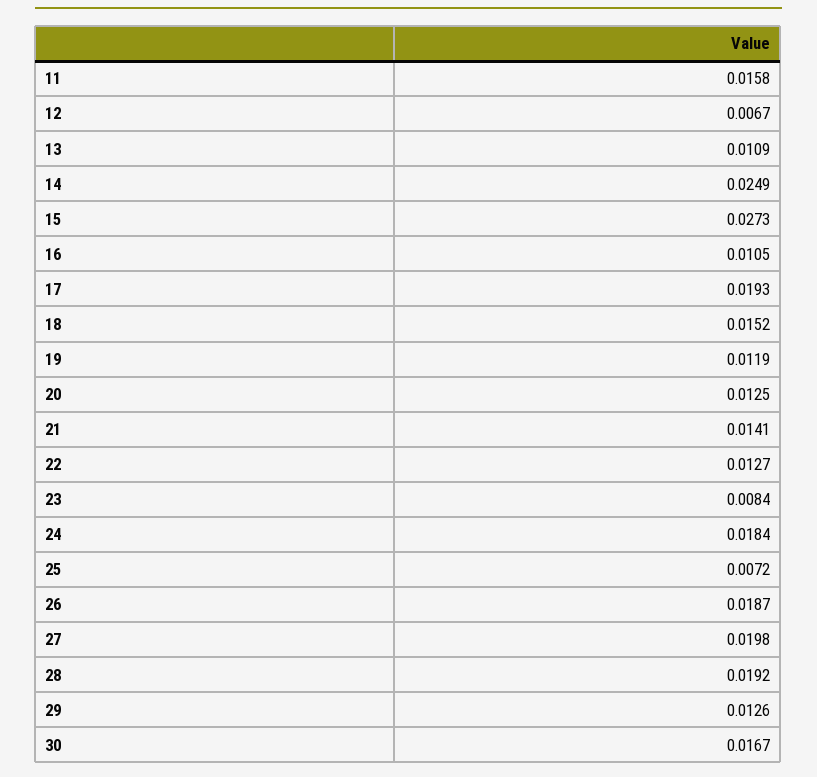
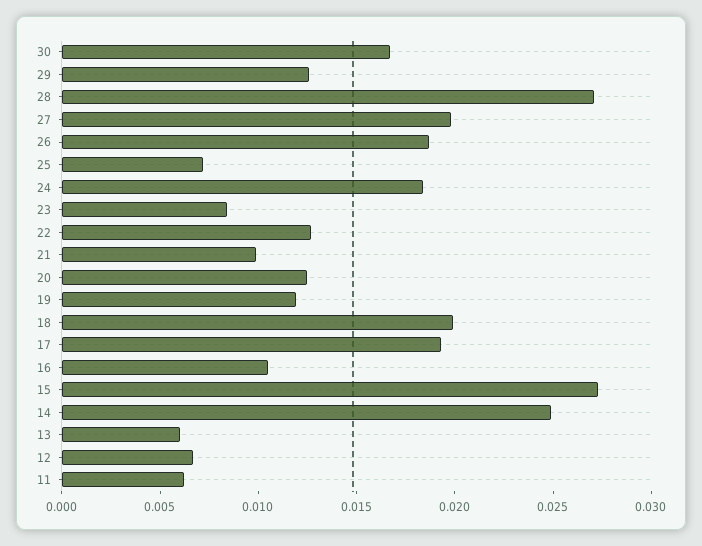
  {
-   "11": 0.0158,
+   "11": 0.006,
    "12": 0.0067,
-   "13": 0.0109,
+   "13": 0.006,
    "14": 0.0249,
    "15": 0.0273,
    "16": 0.0105,
    "17": 0.0193,
-   "18": 0.0152,
+   "18": 0.02,
    "19": 0.0119,
    "20": 0.0125,
-   "21": 0.0141,
+   "21": 0.01,
    "22": 0.0127,
    "23": 0.0084,
    "24": 0.0184,
    "25": 0.0072,
    "26": 0.0187,
    "27": 0.0198,
-   "28": 0.0192,
+   "28": 0.027,
    "29": 0.0126,
    "30": 0.0167
  }

